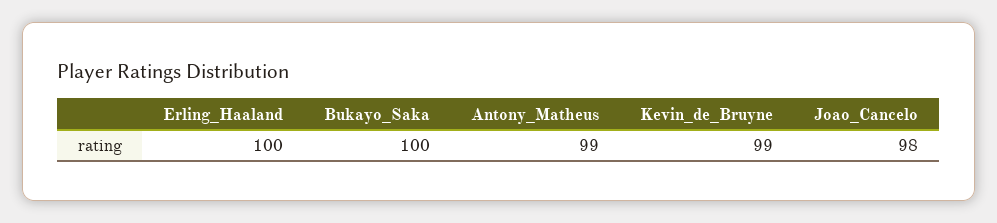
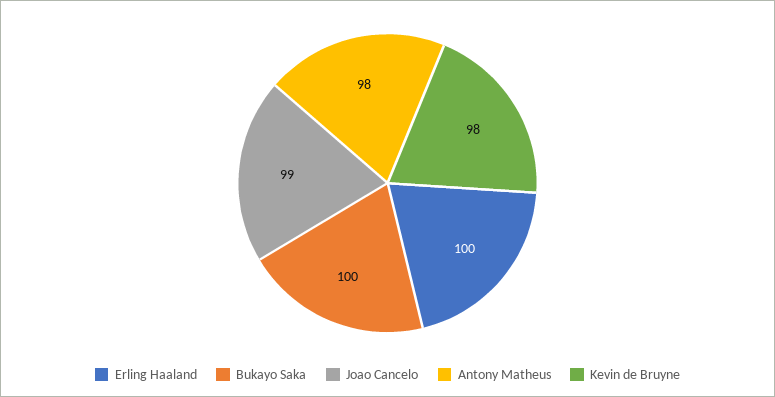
  {
    "Erling_Haaland": 100,
    "Bukayo_Saka": 100,
-   "Antony_Matheus": 99,
+   "Antony_Matheus": 98,
-   "Kevin_de_Bruyne": 99,
+   "Kevin_de_Bruyne": 98,
-   "Joao_Cancelo": 98
+   "Joao_Cancelo": 99
  }

